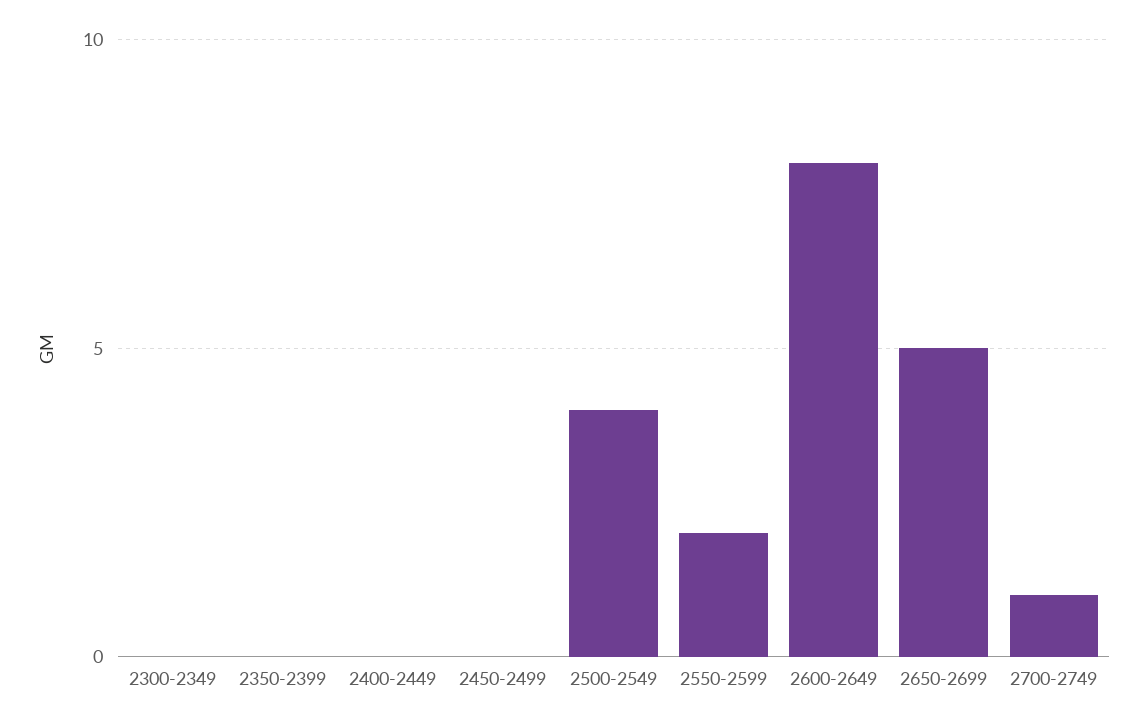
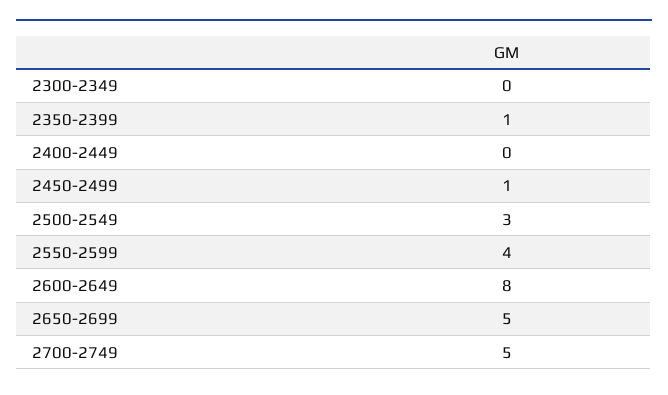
  {
    "2300-2349": 0,
-   "2350-2399": 0,
+   "2350-2399": 1,
    "2400-2449": 0,
-   "2450-2499": 0,
+   "2450-2499": 1,
-   "2500-2549": 4,
+   "2500-2549": 3,
-   "2550-2599": 2,
+   "2550-2599": 4,
    "2600-2649": 8,
    "2650-2699": 5,
-   "2700-2749": 1
+   "2700-2749": 5
  }

